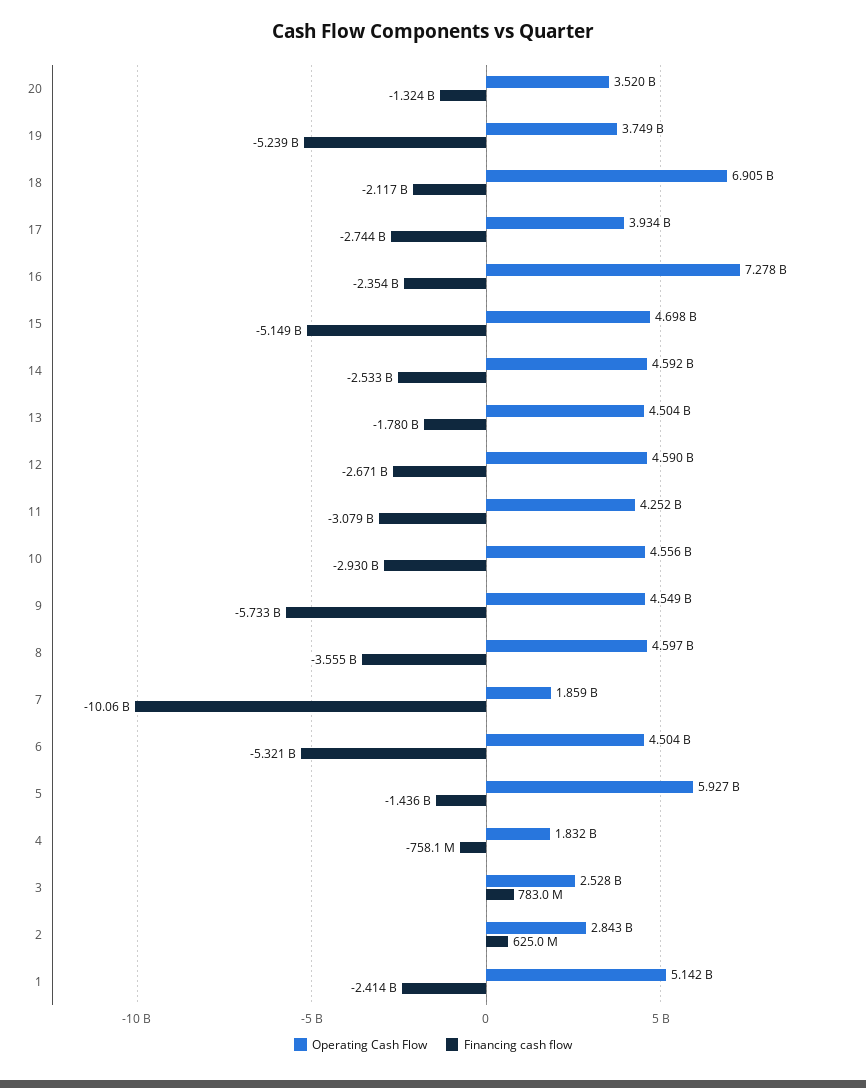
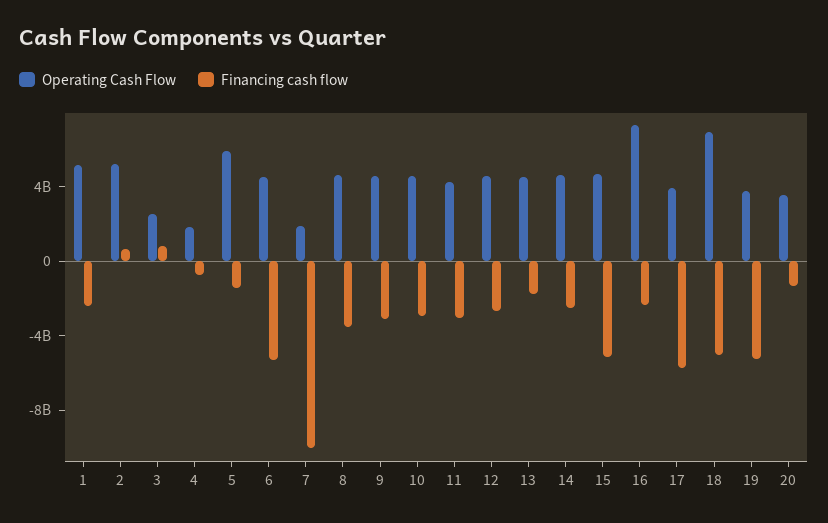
  {
    "Operating Cash Flow": {
      "20": 3520000000,
      "19": 3749000000,
      "18": 6905000000,
      "17": 3934000000,
      "16": 7278000000,
      "15": 4698000000,
      "14": 4592000000,
      "13": 4504000000,
      "12": 4590000000,
      "11": 4252000000,
      "10": 4556000000,
      "9": 4549000000,
      "8": 4597000000,
      "7": 1859000000,
      "6": 4504000000,
      "5": 5927000000,
      "4": 1832000000,
      "3": 2528000000,
-     "2": 2843000000,
+     "2": 5000000000,
      "1": 5142000000
    },
    "Financing cash flow": {
      "20": -1324000000,
      "19": -5239000000,
-     "18": -2117000000,
+     "18": -5000000000,
-     "17": -2744000000,
+     "17": -6000000000,
      "16": -2354000000,
      "15": -5149000000,
      "14": -2533000000,
      "13": -1780000000,
      "12": -2671000000,
      "11": -3079000000,
      "10": -2930000000,
-     "9": -5733000000,
+     "9": -3000000000,
      "8": -3555000000,
      "7": -10060000000,
      "6": -5321000000,
      "5": -1436000000,
      "4": -758100000,
      "3": 783000000,
      "2": 625000000,
      "1": -2414000000
    }
  }

